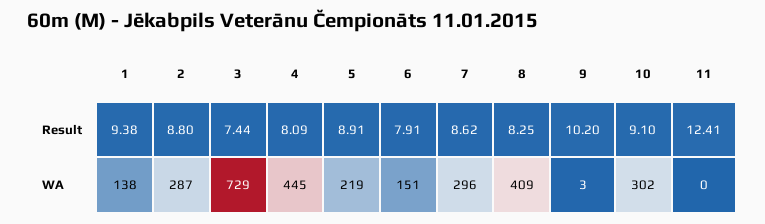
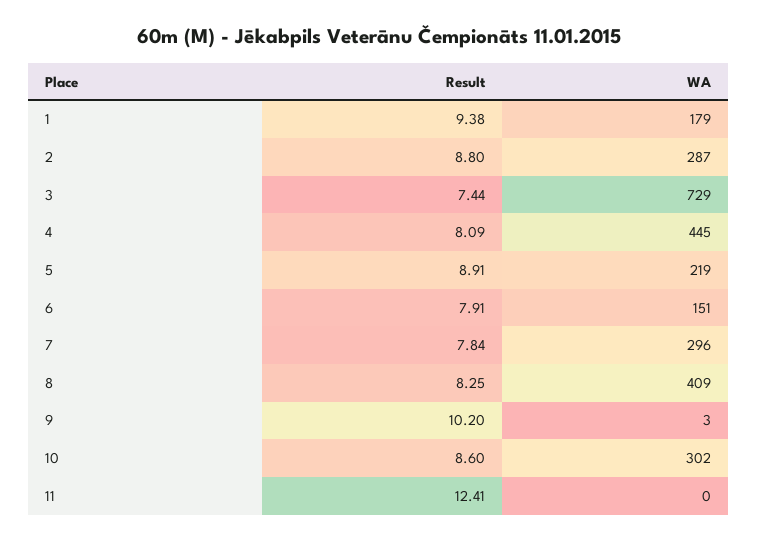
  {
    "1": {
      "Result": 9.38,
-     "WA": 138
+     "WA": 179
    },
    "2": {
      "Result": 8.8,
      "WA": 287
    },
    "3": {
      "Result": 7.44,
      "WA": 729
    },
    "4": {
      "Result": 8.09,
      "WA": 445
    },
    "5": {
      "Result": 8.91,
      "WA": 219
    },
    "6": {
      "Result": 7.91,
      "WA": 151
    },
    "7": {
-     "Result": 8.62,
+     "Result": 7.84,
      "WA": 296
    },
    "8": {
      "Result": 8.25,
      "WA": 409
    },
    "9": {
      "Result": 10.2,
      "WA": 3
    },
    "10": {
-     "Result": 9.1,
+     "Result": 8.6,
      "WA": 302
    },
    "11": {
      "Result": 12.41,
      "WA": 0
    }
  }

